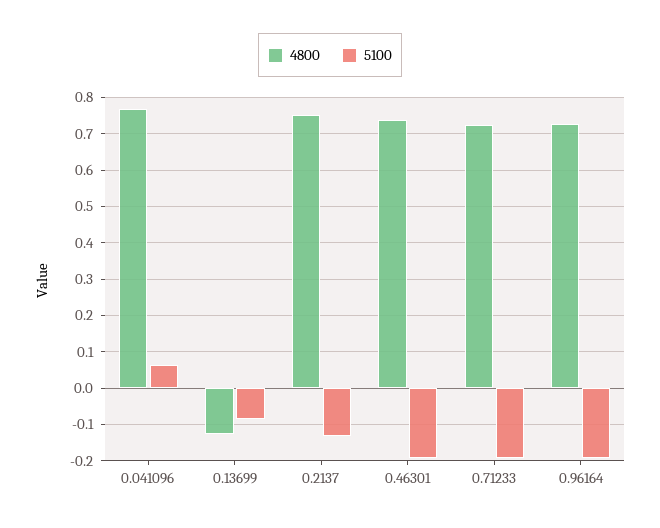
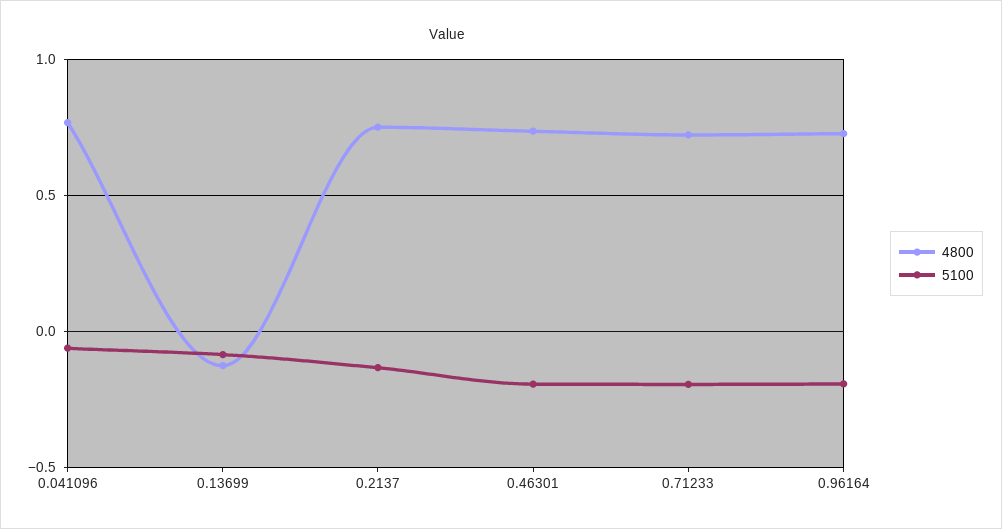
  {
    "4800": {
      "0.041096": 0.76,
      "0.13699": -0.12,
      "0.2137": 0.76,
      "0.46301": 0.74,
      "0.71233": 0.72,
      "0.96164": 0.72
    },
    "5100": {
-     "0.041096": 0.06,
+     "0.041096": -0.05,
      "0.13699": -0.08,
      "0.2137": -0.14,
      "0.46301": -0.2,
      "0.71233": -0.2,
      "0.96164": -0.2
    }
  }

